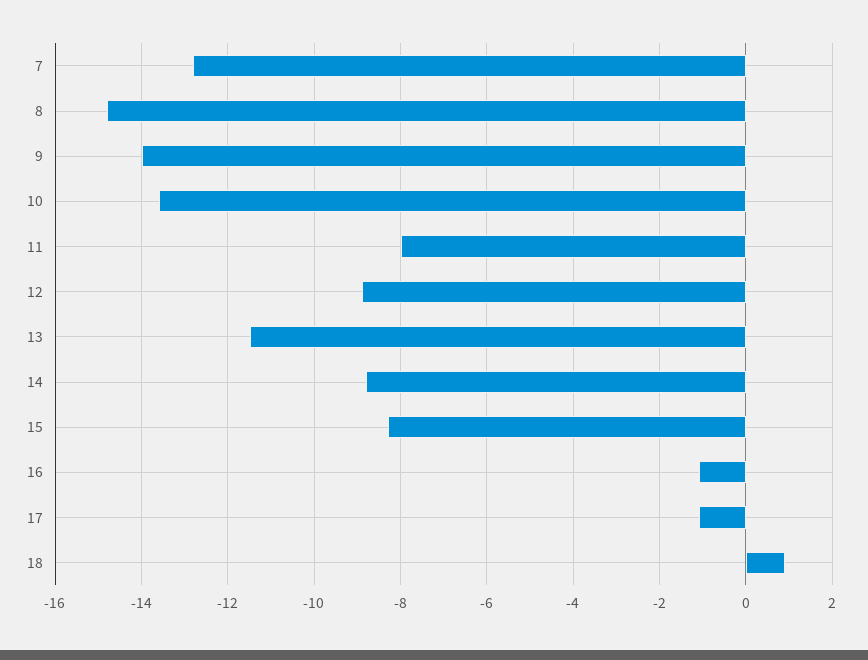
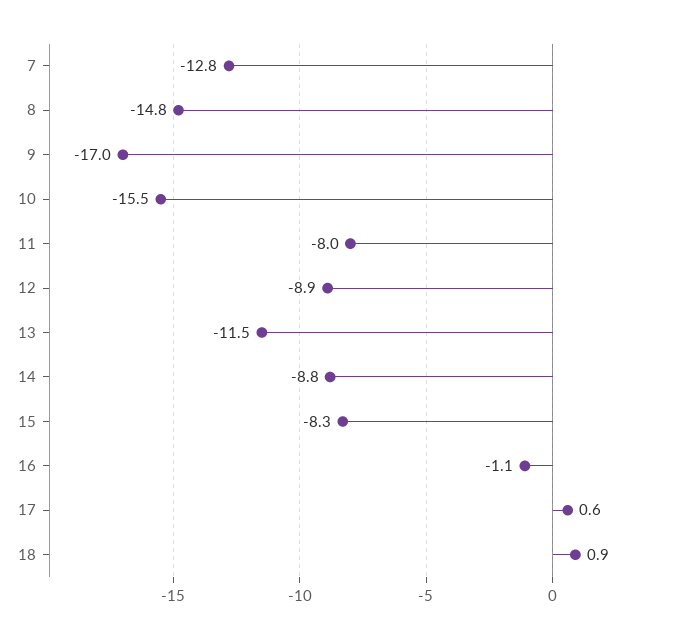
  {
    "7": -12.8,
    "8": -14.8,
-   "9": -14,
+   "9": -17,
-   "10": -13.5,
+   "10": -15.5,
    "11": -8,
    "12": -8.9,
    "13": -11.5,
    "14": -8.8,
    "15": -8.3,
    "16": -1.1,
-   "17": -1,
+   "17": 0.6,
    "18": 0.9
  }

